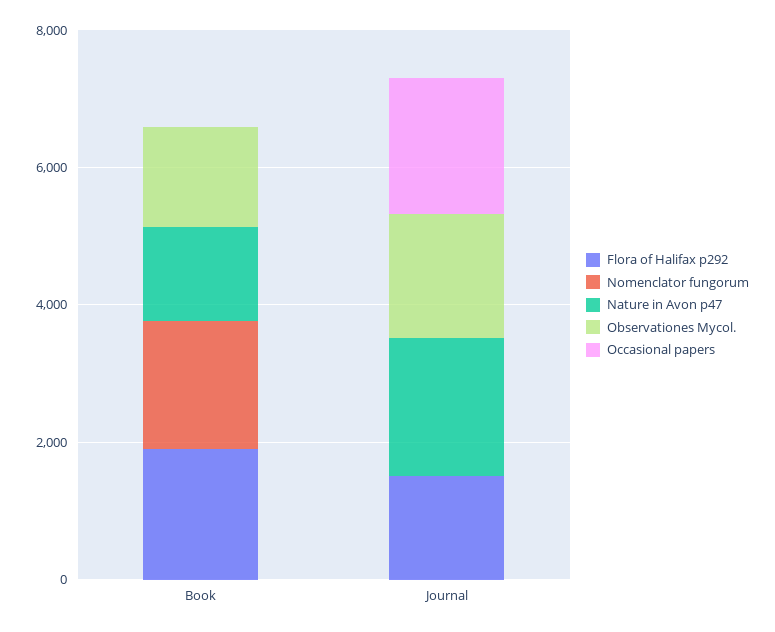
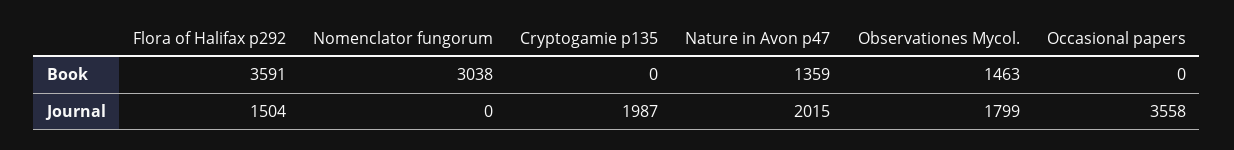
  {
    "Flora of Halifax p292": {
-     "Book": 2000,
+     "Book": 3591,
      "Journal": 1504
    },
    "Nomenclator fungorum": {
-     "Book": 2000,
+     "Book": 3038,
      "Journal": 0
    },
    "Nature in Avon p47": {
      "Book": 1359,
      "Journal": 2015
    },
    "Observationes Mycol.": {
      "Book": 1463,
      "Journal": 1799
    },
    "Occasional papers": {
      "Book": 0,
-     "Journal": 2000
+     "Journal": 3558
-   }
+   },
+   "Cryptogamie p135": {
+     "Book": 0,
+     "Journal": 1987
+   }
  }

